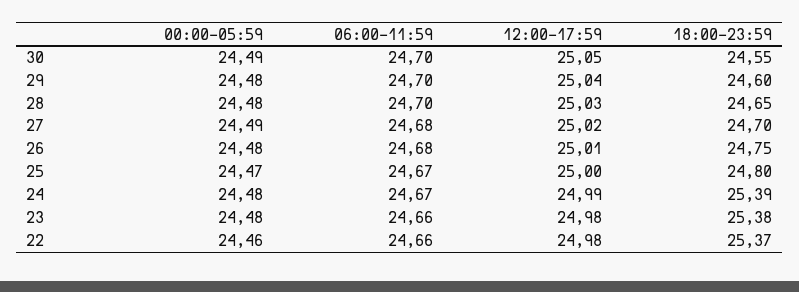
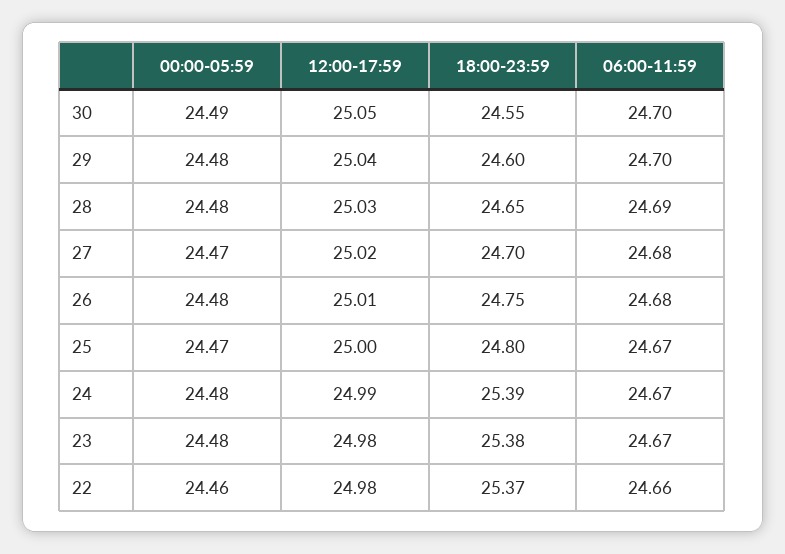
  {
    "00:00-05:59": {
      "30": 24.49,
      "29": 24.48,
      "28": 24.48,
-     "27": 24.49,
+     "27": 24.47,
      "26": 24.48,
      "25": 24.47,
      "24": 24.48,
      "23": 24.48,
      "22": 24.46
    },
    "06:00-11:59": {
      "30": 24.7,
      "29": 24.7,
-     "28": 24.7,
+     "28": 24.69,
      "27": 24.68,
      "26": 24.68,
      "25": 24.67,
      "24": 24.67,
-     "23": 24.66,
+     "23": 24.67,
      "22": 24.66
    },
    "12:00-17:59": {
      "30": 25.05,
      "29": 25.04,
      "28": 25.03,
      "27": 25.02,
      "26": 25.01,
      "25": 25,
      "24": 24.99,
      "23": 24.98,
      "22": 24.98
    },
    "18:00-23:59": {
      "30": 24.55,
      "29": 24.6,
      "28": 24.65,
      "27": 24.7,
      "26": 24.75,
      "25": 24.8,
      "24": 25.39,
      "23": 25.38,
      "22": 25.37
    }
  }

